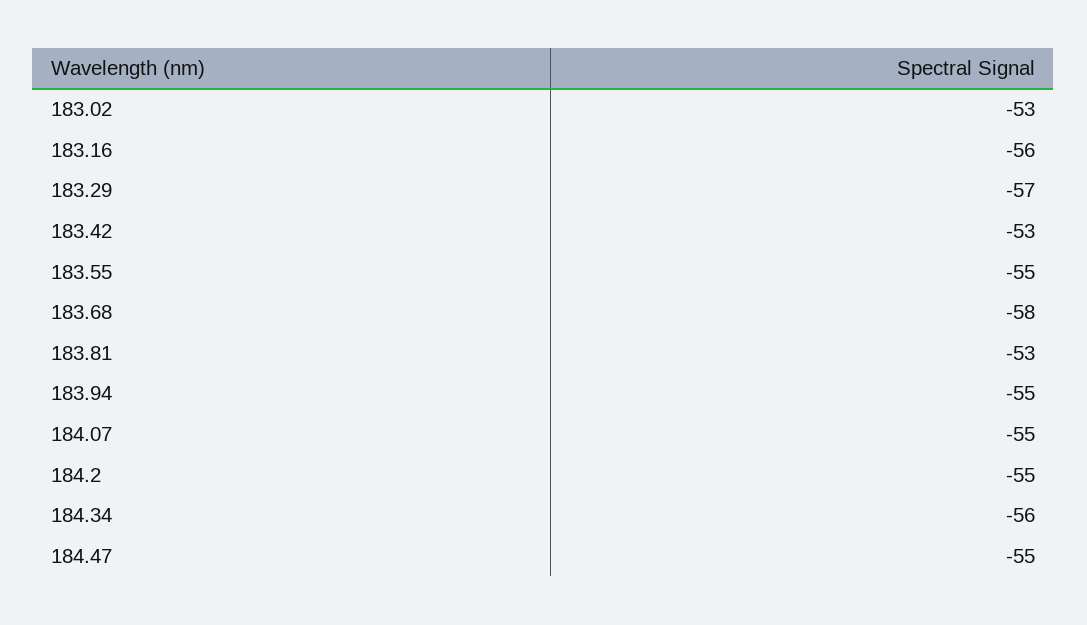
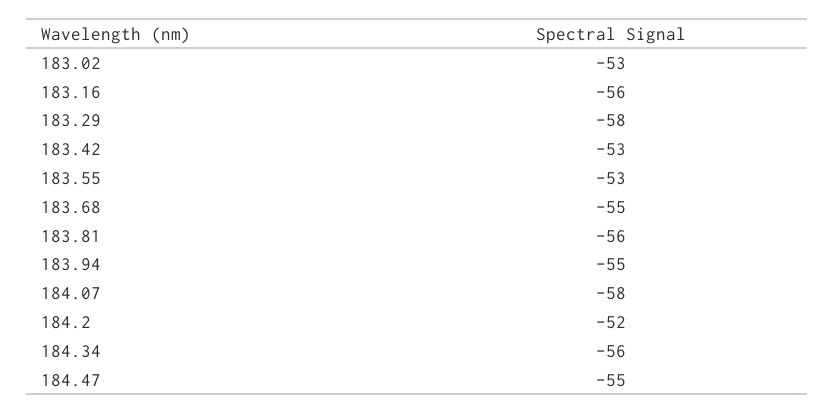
  {
    "183.02": -53,
    "183.16": -56,
-   "183.29": -57,
+   "183.29": -58,
    "183.42": -53,
-   "183.55": -55,
+   "183.55": -53,
-   "183.68": -58,
+   "183.68": -55,
-   "183.81": -53,
+   "183.81": -56,
    "183.94": -55,
-   "184.07": -55,
+   "184.07": -58,
-   "184.2": -55,
+   "184.2": -52,
    "184.34": -56,
    "184.47": -55
  }

